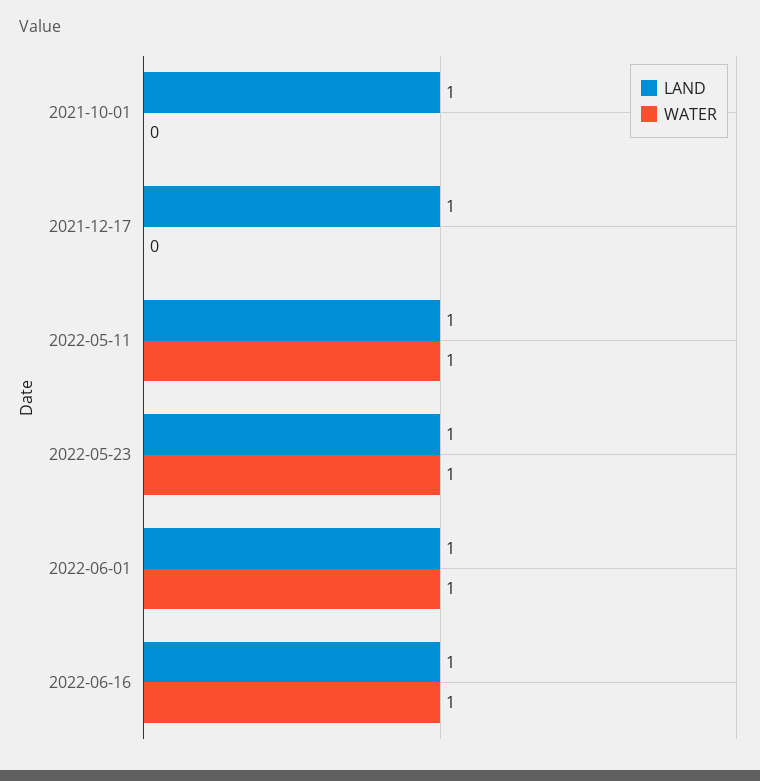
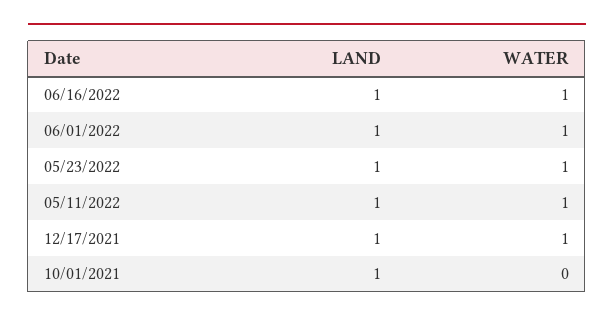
  {
    "LAND": {
      "2021-10-01": 1,
      "2021-12-17": 1,
      "2022-05-11": 1,
      "2022-05-23": 1,
      "2022-06-01": 1,
      "2022-06-16": 1
    },
    "WATER": {
      "2021-10-01": 0,
-     "2021-12-17": 0,
+     "2021-12-17": 1,
      "2022-05-11": 1,
      "2022-05-23": 1,
      "2022-06-01": 1,
      "2022-06-16": 1
    }
  }

